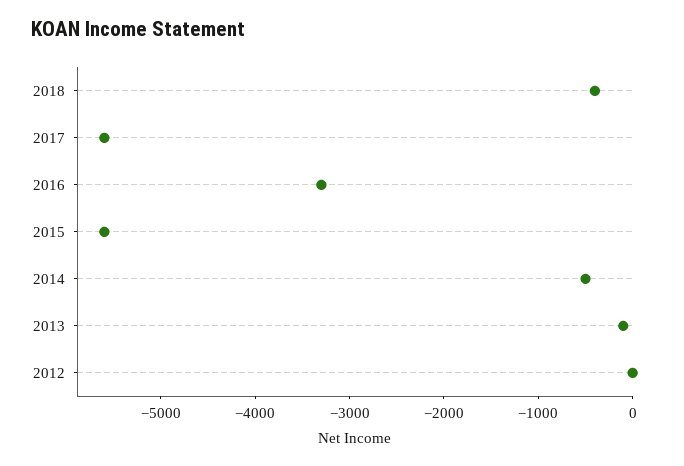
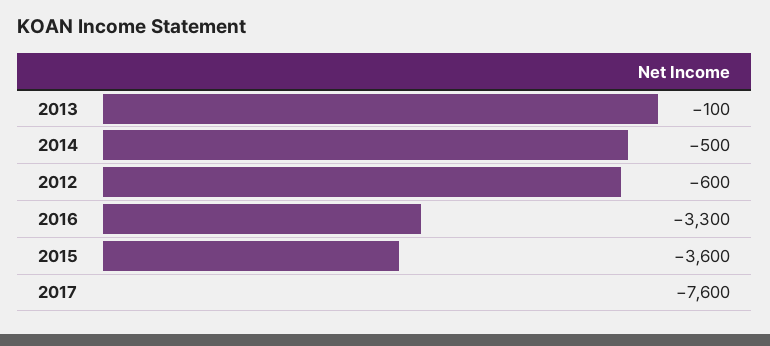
  {
-   "2018": -400,
-   "2017": -5600,
+   "2017": -7600,
    "2016": -3300,
-   "2015": -5600,
+   "2015": -3600,
    "2014": -500,
    "2013": -100,
-   "2012": 0
+   "2012": -600
  }

